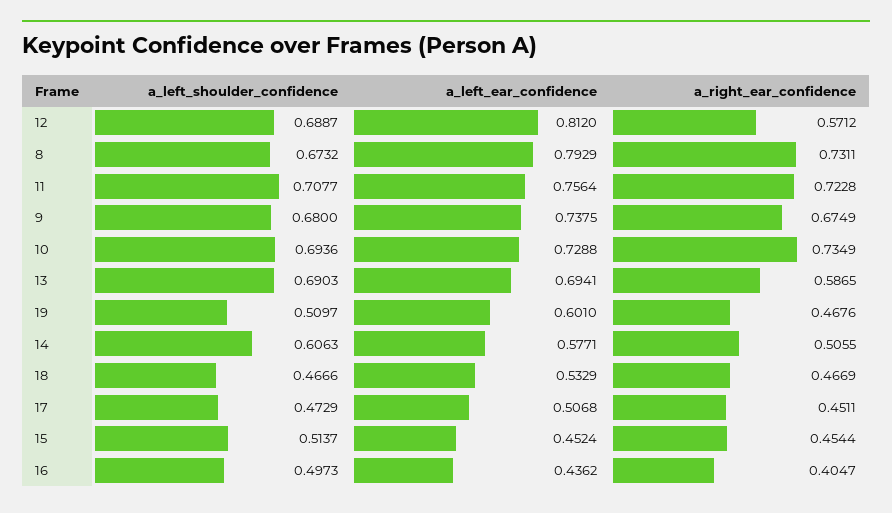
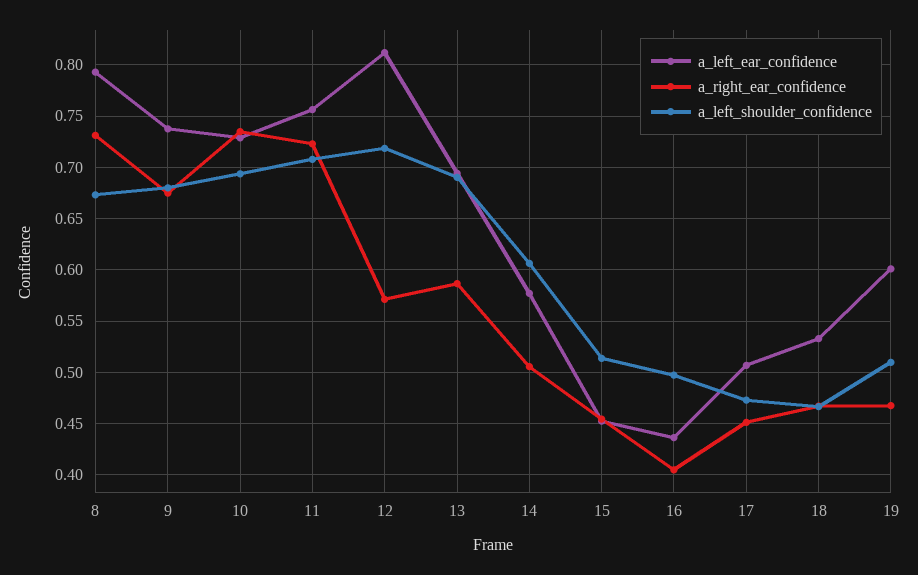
  {
    "a_left_shoulder_confidence": {
-     "12": 0.6887,
+     "12": 0.72,
      "8": 0.6732,
      "11": 0.7077,
      "9": 0.68,
      "10": 0.6936,
      "13": 0.6903,
      "19": 0.5097,
      "14": 0.6063,
      "18": 0.4666,
      "17": 0.4729,
      "15": 0.5137,
      "16": 0.4973
    },
    "a_left_ear_confidence": {
      "12": 0.812,
      "8": 0.7929,
      "11": 0.7564,
      "9": 0.7375,
      "10": 0.7288,
      "13": 0.6941,
      "19": 0.601,
      "14": 0.5771,
      "18": 0.5329,
      "17": 0.5068,
      "15": 0.4524,
      "16": 0.4362
    },
    "a_right_ear_confidence": {
      "12": 0.5712,
      "8": 0.7311,
      "11": 0.7228,
      "9": 0.6749,
      "10": 0.7349,
      "13": 0.5865,
      "19": 0.4676,
      "14": 0.5055,
      "18": 0.4669,
      "17": 0.4511,
      "15": 0.4544,
      "16": 0.4047
    }
  }

